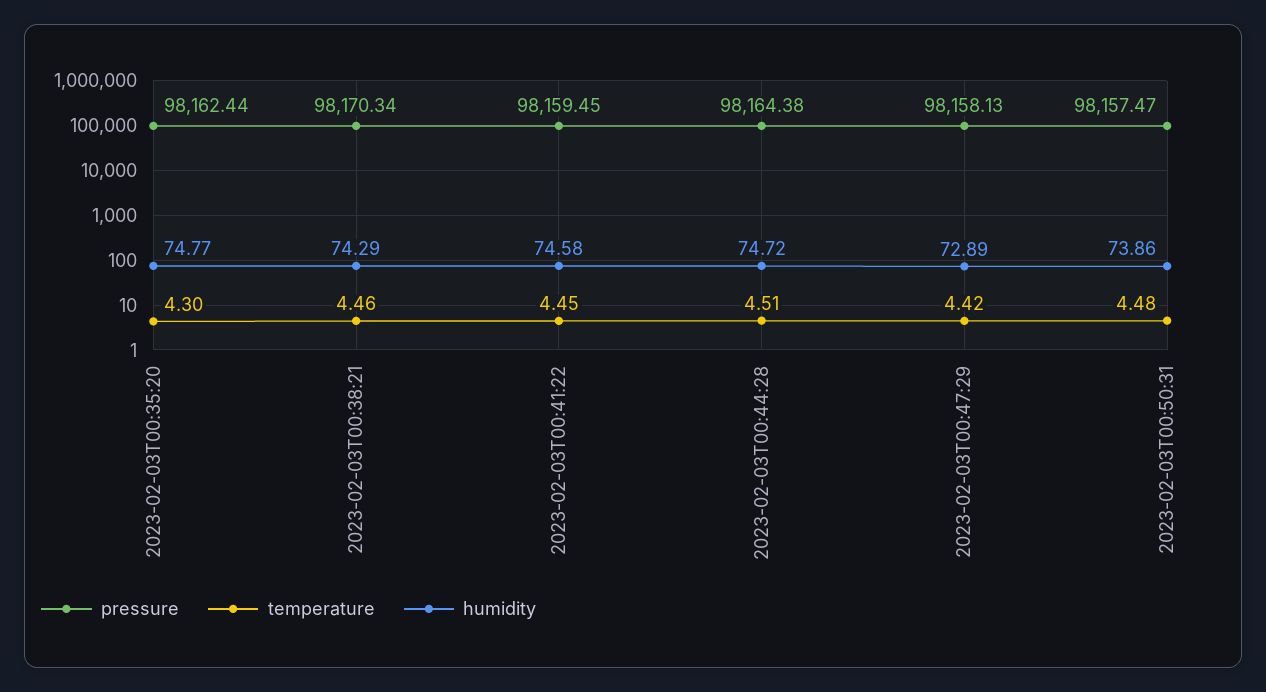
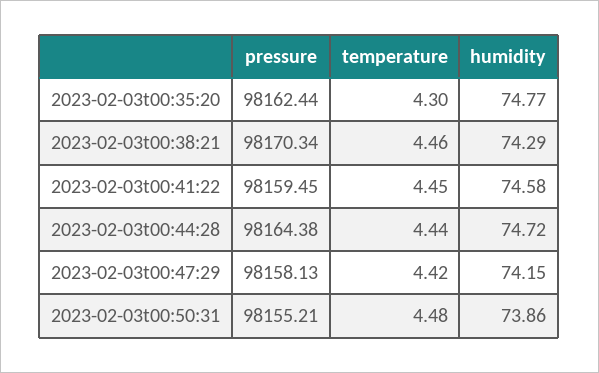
  {
    "pressure": {
      "2023-02-03T00:35:20": 98162.44,
      "2023-02-03T00:38:21": 98170.34,
      "2023-02-03T00:41:22": 98159.45,
      "2023-02-03T00:44:28": 98164.38,
      "2023-02-03T00:47:29": 98158.13,
-     "2023-02-03T00:50:31": 98157.47
+     "2023-02-03T00:50:31": 98155.21
    },
    "temperature": {
      "2023-02-03T00:35:20": 4.3,
      "2023-02-03T00:38:21": 4.46,
      "2023-02-03T00:41:22": 4.45,
-     "2023-02-03T00:44:28": 4.51,
+     "2023-02-03T00:44:28": 4.44,
      "2023-02-03T00:47:29": 4.42,
      "2023-02-03T00:50:31": 4.48
    },
    "humidity": {
      "2023-02-03T00:35:20": 74.77,
      "2023-02-03T00:38:21": 74.29,
      "2023-02-03T00:41:22": 74.58,
      "2023-02-03T00:44:28": 74.72,
-     "2023-02-03T00:47:29": 72.89,
+     "2023-02-03T00:47:29": 74.15,
      "2023-02-03T00:50:31": 73.86
    }
  }

